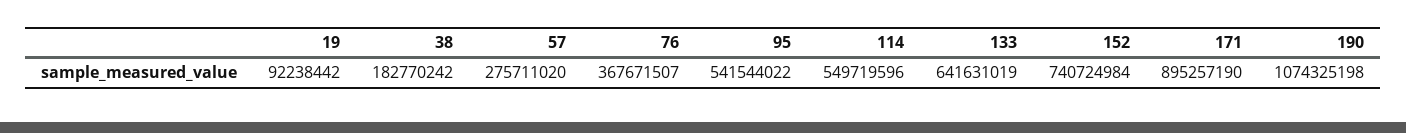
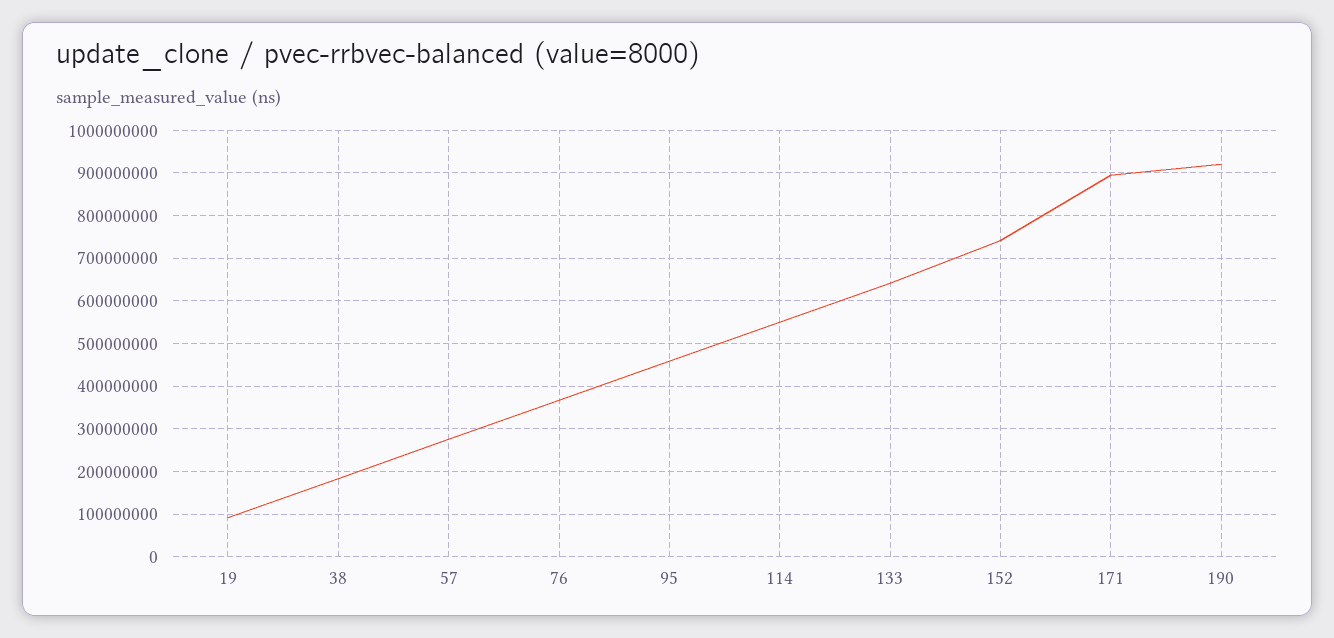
  {
    "19": 92238442,
    "38": 182770242,
    "57": 275711020,
    "76": 367671507,
-   "95": 541544022,
+   "95": 460000000,
    "114": 549719596,
    "133": 641631019,
    "152": 740724984,
    "171": 895257190,
-   "190": 1074325198
+   "190": 920000000
  }

